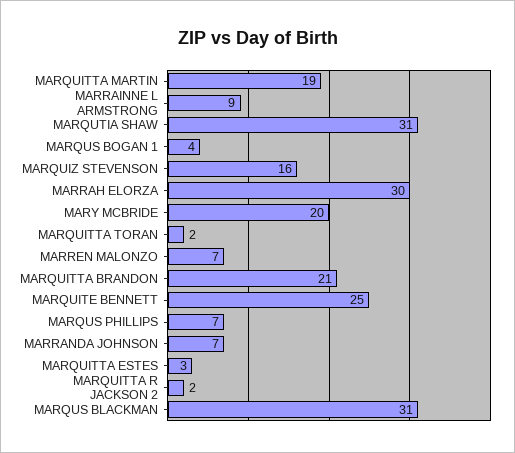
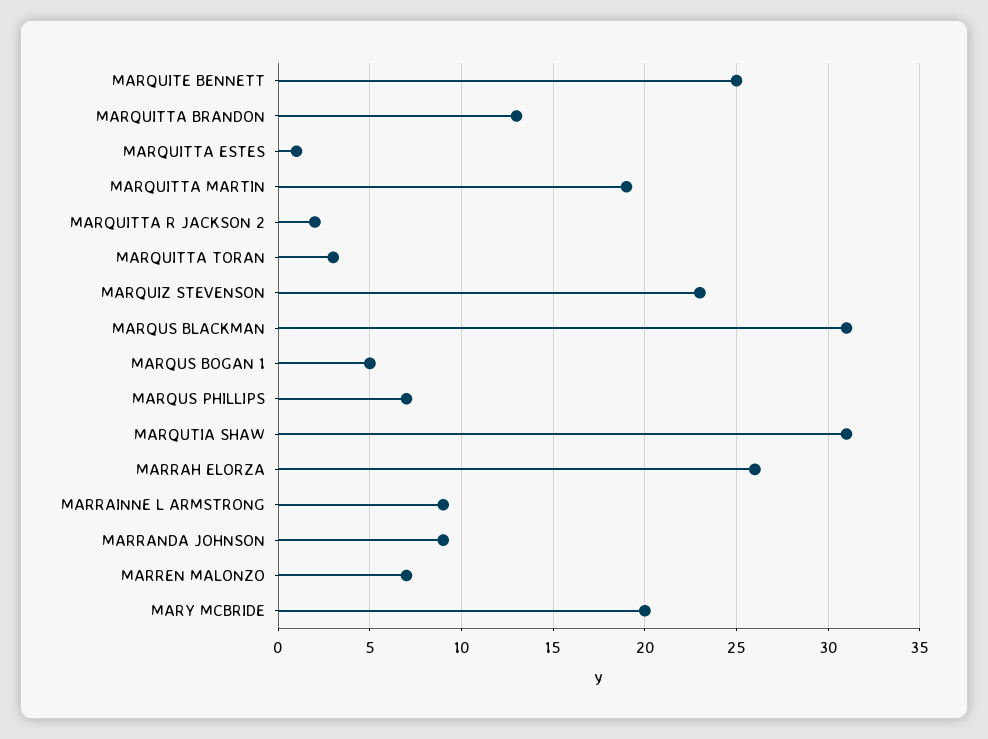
  {
    "MARQUITTA MARTIN": 19,
    "MARRAINNE L ARMSTRONG": 9,
    "MARQUTIA SHAW": 31,
-   "MARQUS BOGAN 1": 4,
+   "MARQUS BOGAN 1": 5,
-   "MARQUIZ STEVENSON": 16,
+   "MARQUIZ STEVENSON": 23,
-   "MARRAH ELORZA": 30,
+   "MARRAH ELORZA": 26,
    "MARY MCBRIDE": 20,
-   "MARQUITTA TORAN": 2,
+   "MARQUITTA TORAN": 3,
    "MARREN MALONZO": 7,
-   "MARQUITTA BRANDON": 21,
+   "MARQUITTA BRANDON": 13,
    "MARQUITE BENNETT": 25,
    "MARQUS PHILLIPS": 7,
-   "MARRANDA JOHNSON": 7,
+   "MARRANDA JOHNSON": 9,
-   "MARQUITTA ESTES": 3,
+   "MARQUITTA ESTES": 1,
    "MARQUITTA R JACKSON 2": 2,
    "MARQUS BLACKMAN": 31
  }

